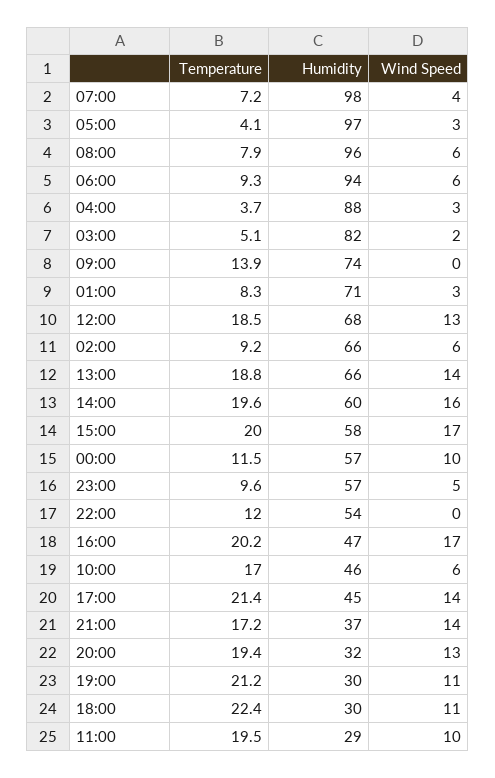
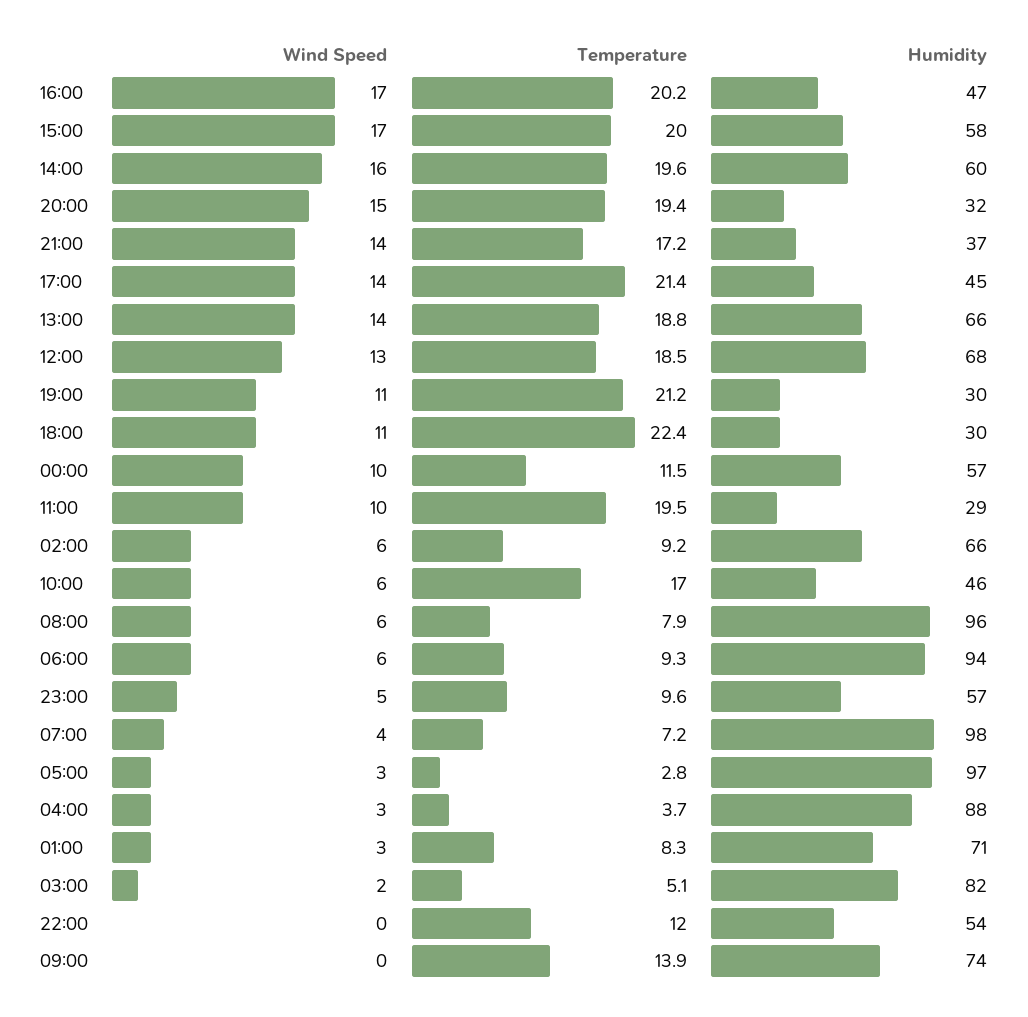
  {
    "Temperature": {
      "07:00": 7.2,
-     "05:00": 4.1,
+     "05:00": 2.8,
      "08:00": 7.9,
      "06:00": 9.3,
      "04:00": 3.7,
      "03:00": 5.1,
      "09:00": 13.9,
      "01:00": 8.3,
      "12:00": 18.5,
      "02:00": 9.2,
      "13:00": 18.8,
      "14:00": 19.6,
      "15:00": 20,
      "00:00": 11.5,
      "23:00": 9.6,
      "22:00": 12,
      "16:00": 20.2,
      "10:00": 17,
      "17:00": 21.4,
      "21:00": 17.2,
      "20:00": 19.4,
      "19:00": 21.2,
      "18:00": 22.4,
      "11:00": 19.5
    },
    "Humidity": {
      "07:00": 98,
      "05:00": 97,
      "08:00": 96,
      "06:00": 94,
      "04:00": 88,
      "03:00": 82,
      "09:00": 74,
      "01:00": 71,
      "12:00": 68,
      "02:00": 66,
      "13:00": 66,
      "14:00": 60,
      "15:00": 58,
      "00:00": 57,
      "23:00": 57,
      "22:00": 54,
      "16:00": 47,
      "10:00": 46,
      "17:00": 45,
      "21:00": 37,
      "20:00": 32,
      "19:00": 30,
      "18:00": 30,
      "11:00": 29
    },
    "Wind Speed": {
      "07:00": 4,
      "05:00": 3,
      "08:00": 6,
      "06:00": 6,
      "04:00": 3,
      "03:00": 2,
      "09:00": 0,
      "01:00": 3,
      "12:00": 13,
      "02:00": 6,
      "13:00": 14,
      "14:00": 16,
      "15:00": 17,
      "00:00": 10,
      "23:00": 5,
      "22:00": 0,
      "16:00": 17,
      "10:00": 6,
      "17:00": 14,
      "21:00": 14,
-     "20:00": 13,
+     "20:00": 15,
      "19:00": 11,
      "18:00": 11,
      "11:00": 10
    }
  }

